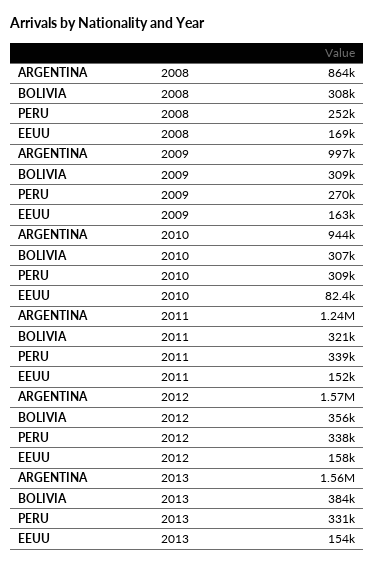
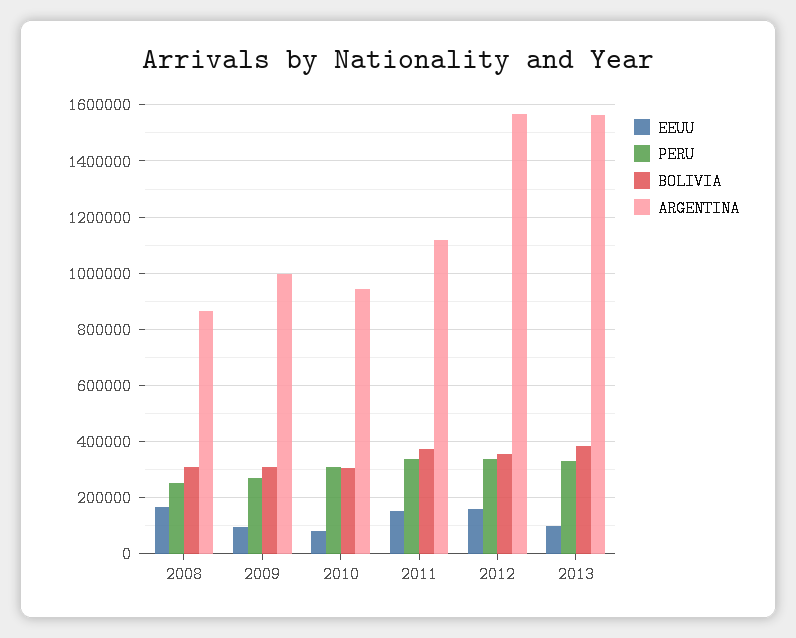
  {
    "ARGENTINA": {
      "2008": 864000,
      "2009": 997000,
      "2010": 944000,
-     "2011": 1240000,
+     "2011": 1125000,
      "2012": 1570000,
      "2013": 1560000
    },
    "BOLIVIA": {
      "2008": 308000,
      "2009": 309000,
      "2010": 307000,
-     "2011": 321000,
+     "2011": 375000,
      "2012": 356000,
      "2013": 384000
    },
    "PERU": {
      "2008": 252000,
      "2009": 270000,
      "2010": 309000,
      "2011": 339000,
      "2012": 338000,
      "2013": 331000
    },
    "EEUU": {
      "2008": 169000,
-     "2009": 163000,
+     "2009": 100000,
      "2010": 82400,
      "2011": 152000,
      "2012": 158000,
-     "2013": 154000
+     "2013": 100000
    }
  }

